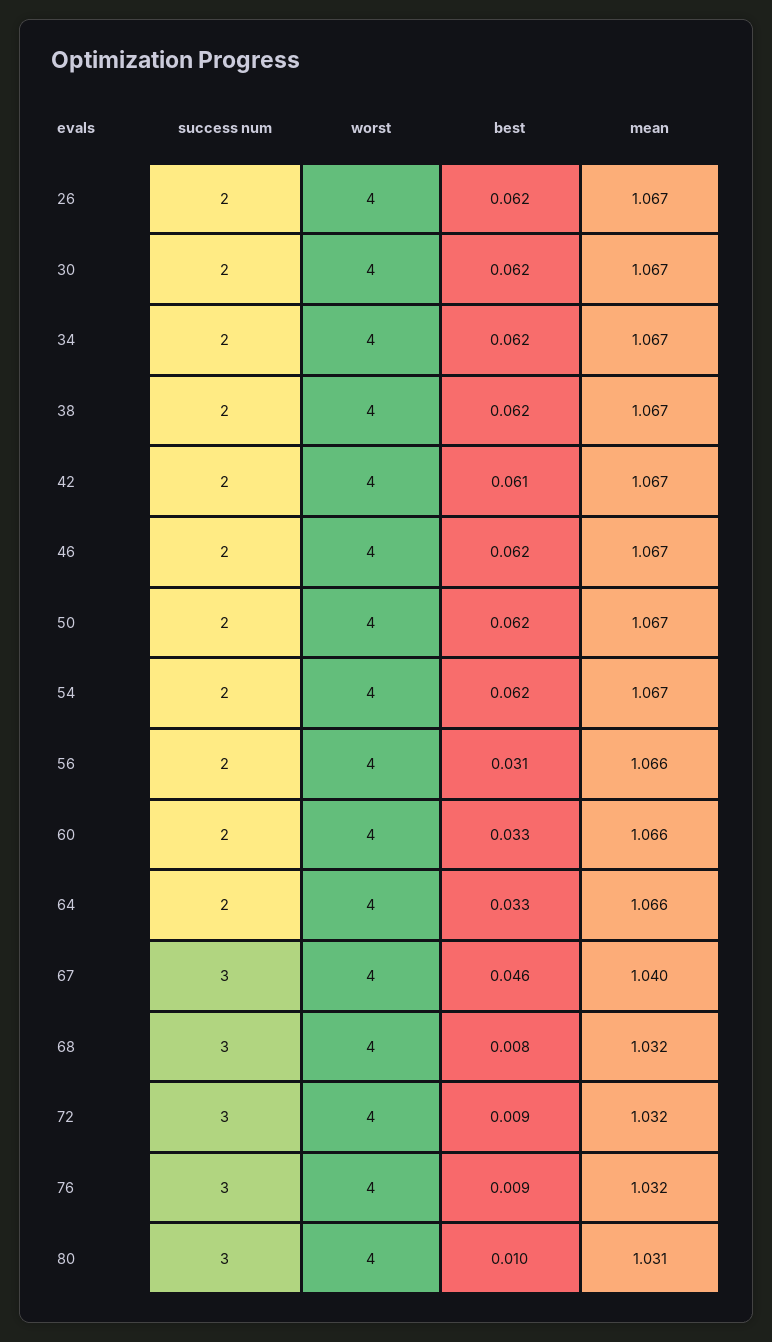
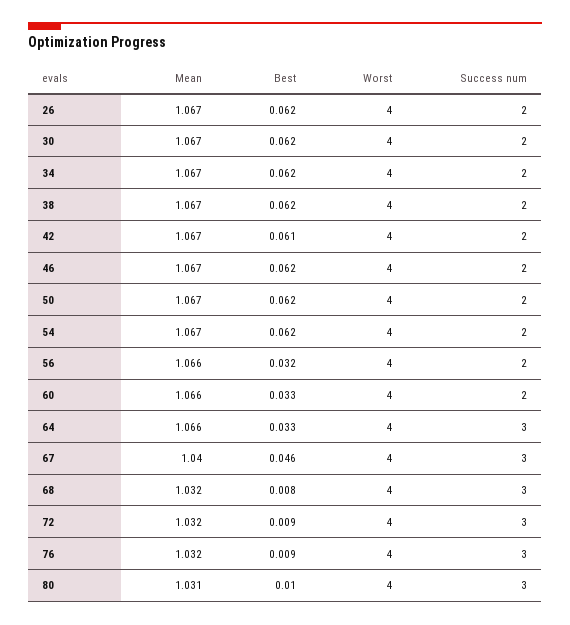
  {
    "success num": {
      "26": 2,
      "30": 2,
      "34": 2,
      "38": 2,
      "42": 2,
      "46": 2,
      "50": 2,
      "54": 2,
      "56": 2,
      "60": 2,
-     "64": 2,
+     "64": 3,
      "67": 3,
      "68": 3,
      "72": 3,
      "76": 3,
      "80": 3
    },
    "worst": {
      "26": 4,
      "30": 4,
      "34": 4,
      "38": 4,
      "42": 4,
      "46": 4,
      "50": 4,
      "54": 4,
      "56": 4,
      "60": 4,
      "64": 4,
      "67": 4,
      "68": 4,
      "72": 4,
      "76": 4,
      "80": 4
    },
    "best": {
      "26": 0.062,
      "30": 0.062,
      "34": 0.062,
      "38": 0.062,
      "42": 0.061,
      "46": 0.062,
      "50": 0.062,
      "54": 0.062,
-     "56": 0.031,
+     "56": 0.032,
      "60": 0.033,
      "64": 0.033,
      "67": 0.046,
      "68": 0.008,
      "72": 0.009,
      "76": 0.009,
      "80": 0.01
    },
    "mean": {
      "26": 1.067,
      "30": 1.067,
      "34": 1.067,
      "38": 1.067,
      "42": 1.067,
      "46": 1.067,
      "50": 1.067,
      "54": 1.067,
      "56": 1.066,
      "60": 1.066,
      "64": 1.066,
      "67": 1.04,
      "68": 1.032,
      "72": 1.032,
      "76": 1.032,
      "80": 1.031
    }
  }

